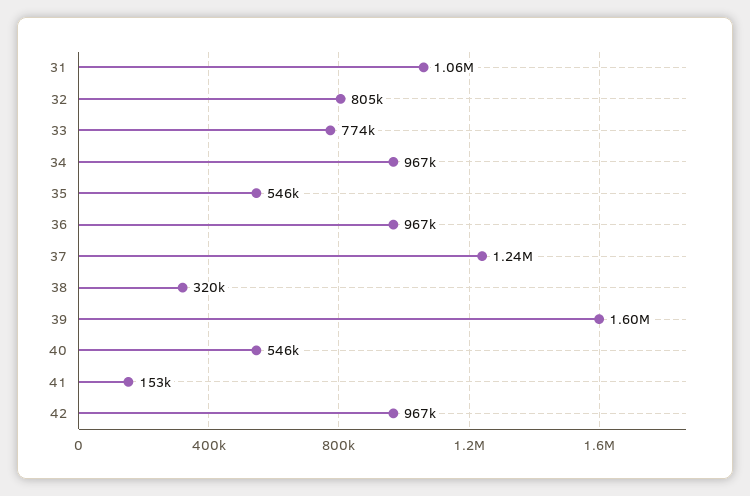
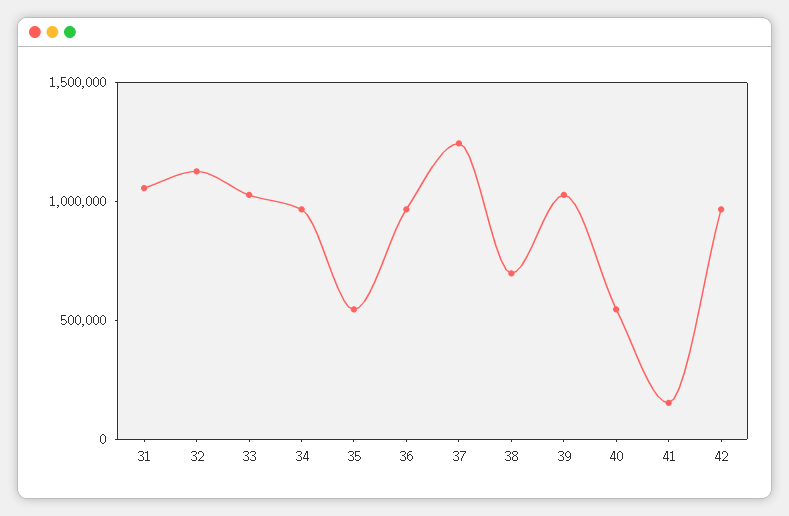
  {
    "31": 1060000,
-   "32": 805000,
+   "32": 1100000,
-   "33": 774000,
+   "33": 1000000,
    "34": 967000,
    "35": 546000,
    "36": 967000,
    "37": 1240000,
-   "38": 320000,
+   "38": 700000,
-   "39": 1600000,
+   "39": 1000000,
    "40": 546000,
    "41": 153000,
    "42": 967000
  }

